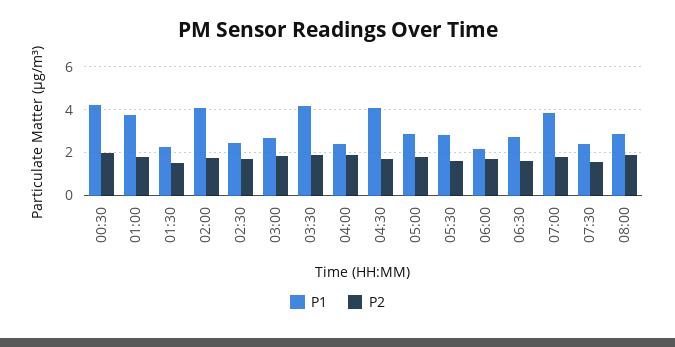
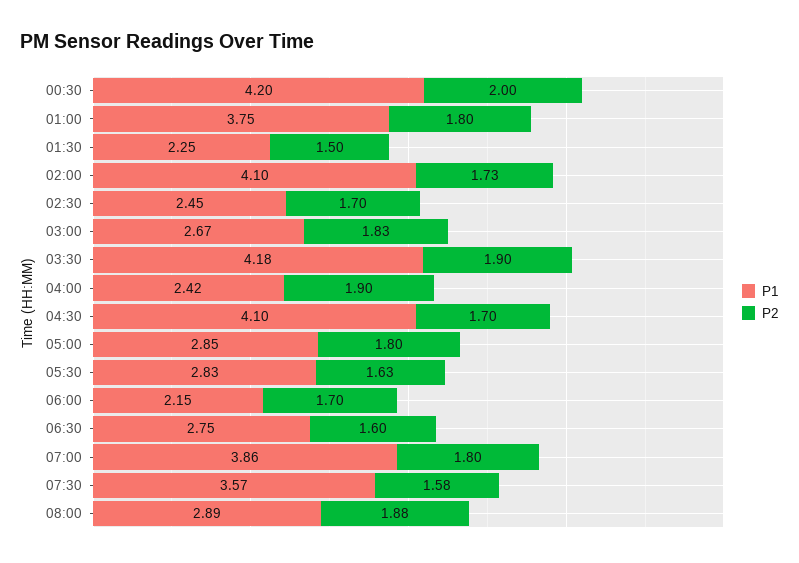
  {
    "P1": {
      "00:30": 4.2,
      "01:00": 3.75,
      "01:30": 2.25,
      "02:00": 4.1,
      "02:30": 2.45,
      "03:00": 2.67,
      "03:30": 4.18,
      "04:00": 2.42,
      "04:30": 4.1,
      "05:00": 2.85,
      "05:30": 2.83,
      "06:00": 2.15,
      "06:30": 2.75,
      "07:00": 3.86,
-     "07:30": 2.5,
+     "07:30": 3.57,
      "08:00": 2.89
    },
    "P2": {
      "00:30": 2,
      "01:00": 1.8,
      "01:30": 1.5,
      "02:00": 1.73,
      "02:30": 1.7,
      "03:00": 1.83,
      "03:30": 1.9,
      "04:00": 1.9,
      "04:30": 1.7,
      "05:00": 1.8,
      "05:30": 1.63,
      "06:00": 1.7,
      "06:30": 1.6,
      "07:00": 1.8,
      "07:30": 1.58,
      "08:00": 1.88
    }
  }

